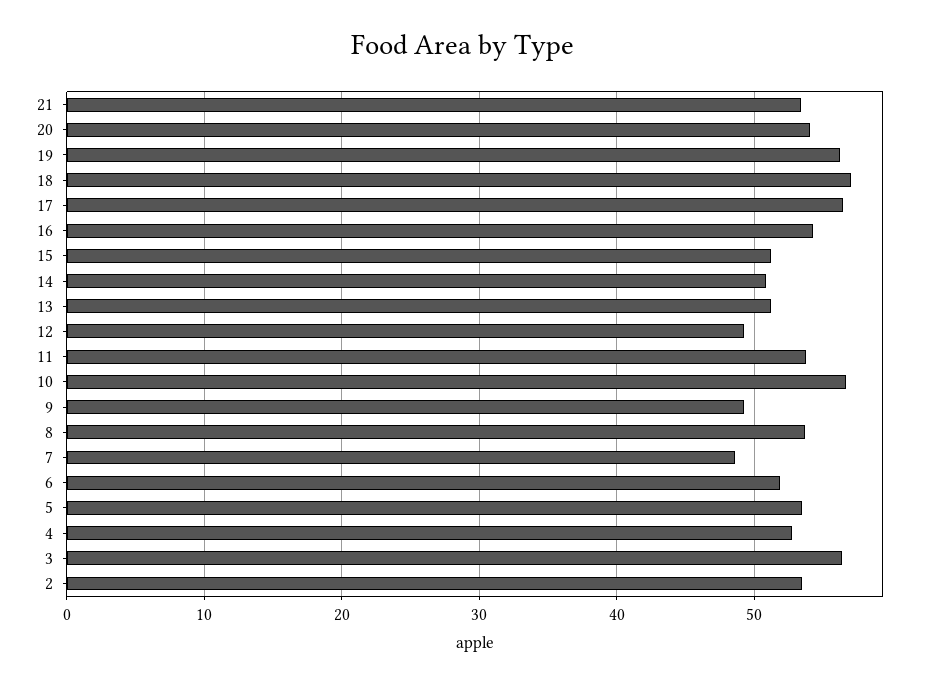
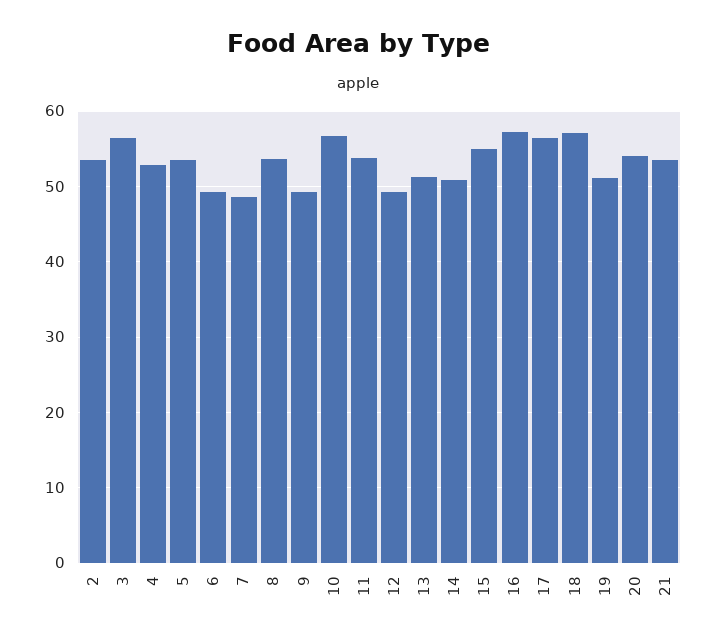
  {
    "21": 53,
    "20": 54,
-   "19": 56,
+   "19": 51,
    "18": 57,
    "17": 56,
-   "16": 54,
+   "16": 57,
-   "15": 51,
+   "15": 55,
    "14": 51,
    "13": 51,
    "12": 49,
    "11": 54,
    "10": 57,
    "9": 49,
    "8": 54,
    "7": 49,
-   "6": 52,
+   "6": 49,
    "5": 53,
    "4": 53,
    "3": 56,
    "2": 53
  }

